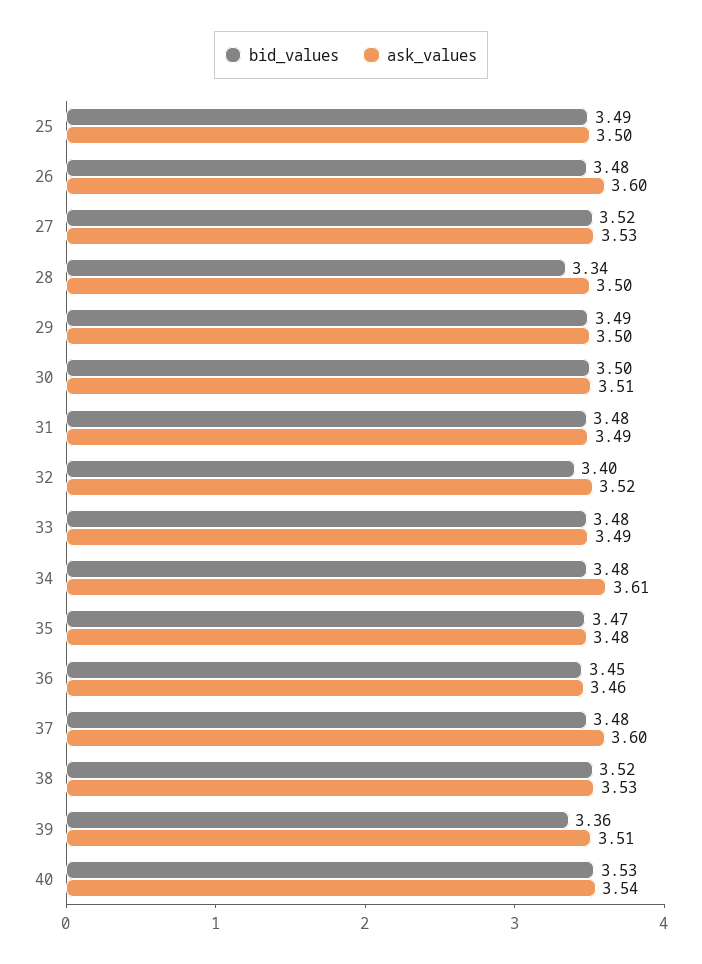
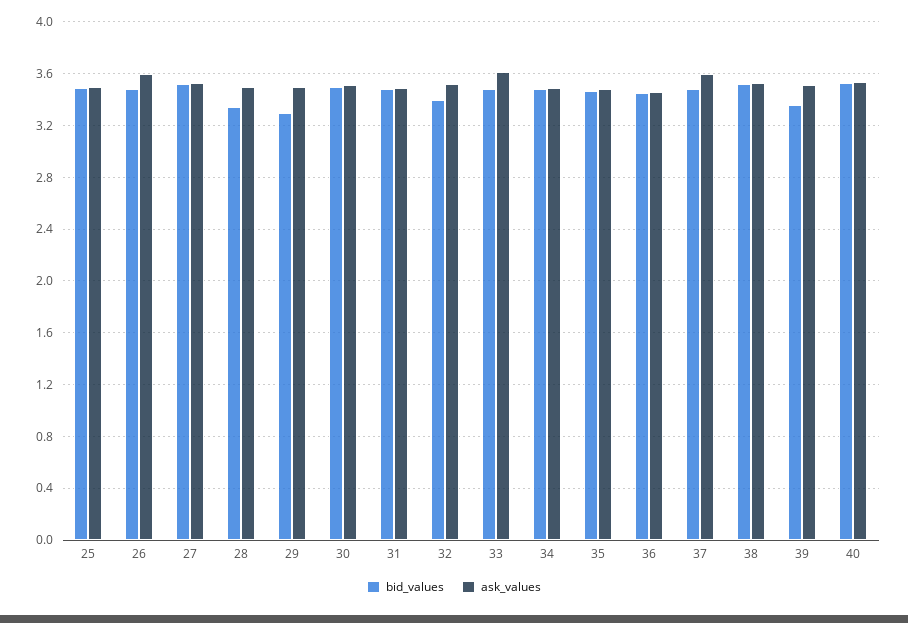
  {
    "bid_values": {
      "25": 3.49,
      "26": 3.48,
      "27": 3.52,
      "28": 3.34,
-     "29": 3.49,
+     "29": 3.3,
      "30": 3.5,
      "31": 3.48,
      "32": 3.4,
      "33": 3.48,
      "34": 3.48,
      "35": 3.47,
      "36": 3.45,
      "37": 3.48,
      "38": 3.52,
      "39": 3.36,
      "40": 3.53
    },
    "ask_values": {
      "25": 3.5,
      "26": 3.6,
      "27": 3.53,
      "28": 3.5,
      "29": 3.5,
      "30": 3.51,
      "31": 3.49,
      "32": 3.52,
-     "33": 3.49,
+     "33": 3.6,
-     "34": 3.61,
+     "34": 3.5,
      "35": 3.48,
      "36": 3.46,
      "37": 3.6,
      "38": 3.53,
      "39": 3.51,
      "40": 3.54
    }
  }

